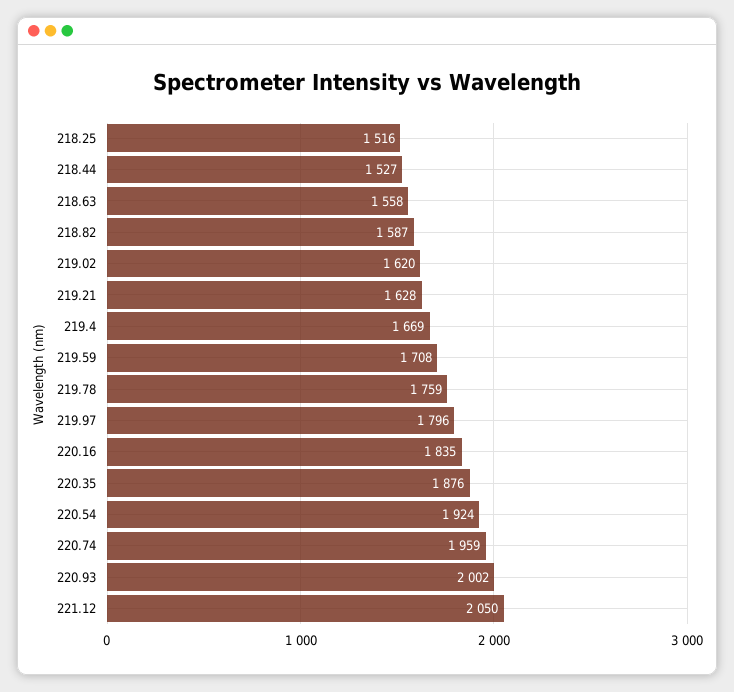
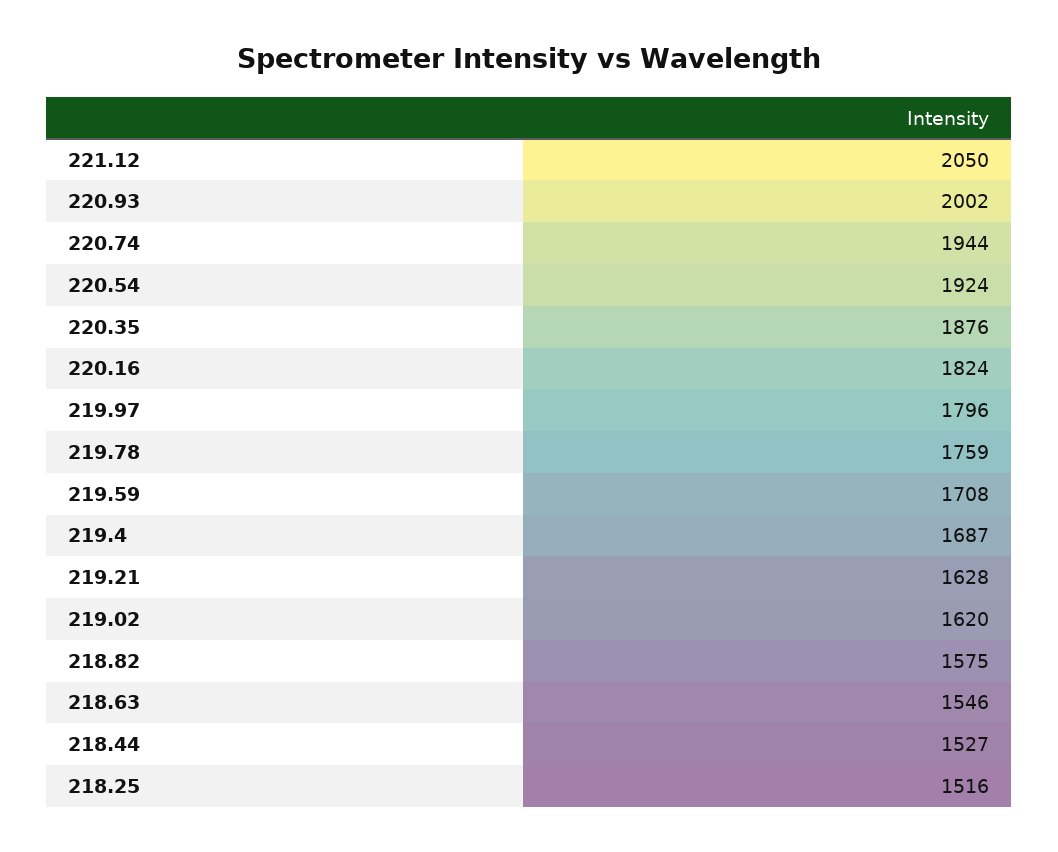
  {
    "218.25": 1516,
    "218.44": 1527,
-   "218.63": 1558,
+   "218.63": 1546,
-   "218.82": 1587,
+   "218.82": 1575,
    "219.02": 1620,
    "219.21": 1628,
-   "219.4": 1669,
+   "219.4": 1687,
    "219.59": 1708,
    "219.78": 1759,
    "219.97": 1796,
-   "220.16": 1835,
+   "220.16": 1824,
    "220.35": 1876,
    "220.54": 1924,
-   "220.74": 1959,
+   "220.74": 1944,
    "220.93": 2002,
    "221.12": 2050
  }

